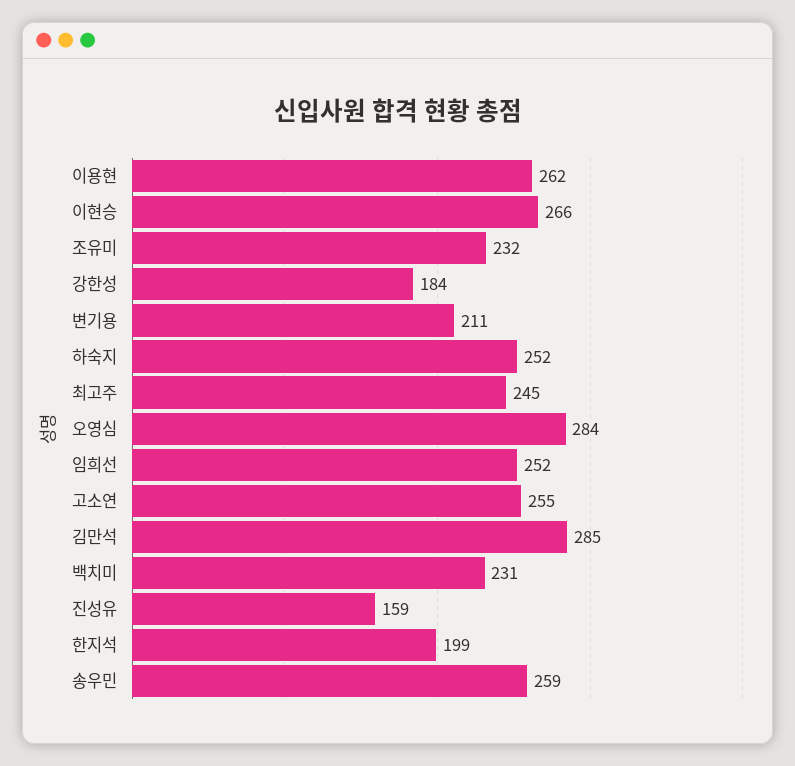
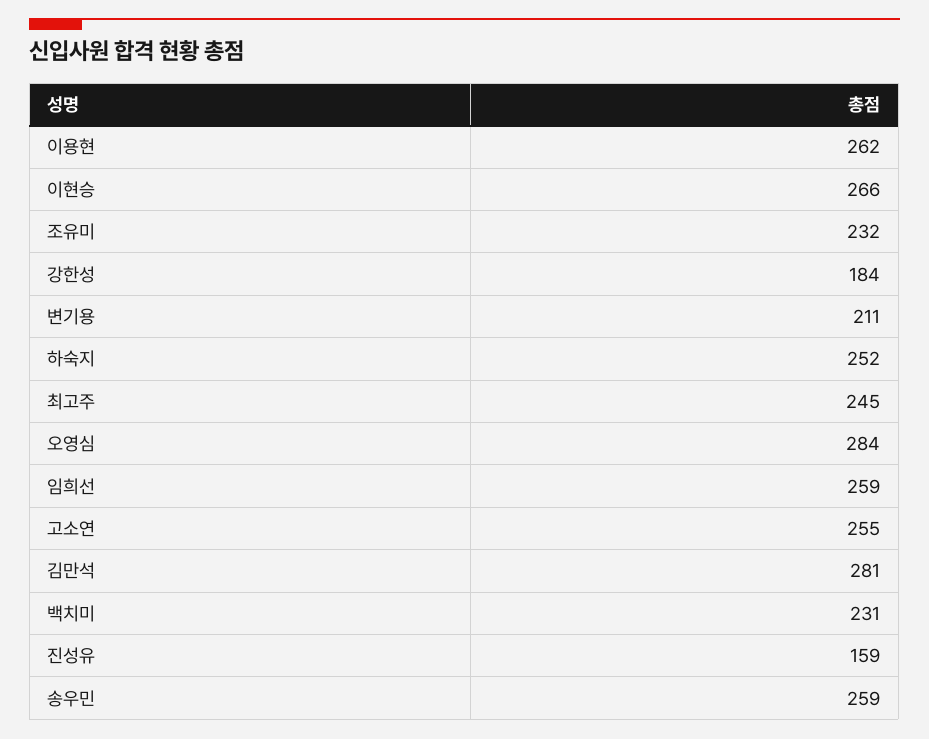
  {
    "이용현": 262,
    "이현승": 266,
    "조유미": 232,
    "강한성": 184,
    "변기용": 211,
    "하숙지": 252,
    "최고주": 245,
    "오영심": 284,
-   "임희선": 252,
+   "임희선": 259,
    "고소연": 255,
-   "김만석": 285,
+   "김만석": 281,
    "백치미": 231,
    "진성유": 159,
-   "한지석": 199,
    "송우민": 259
  }

